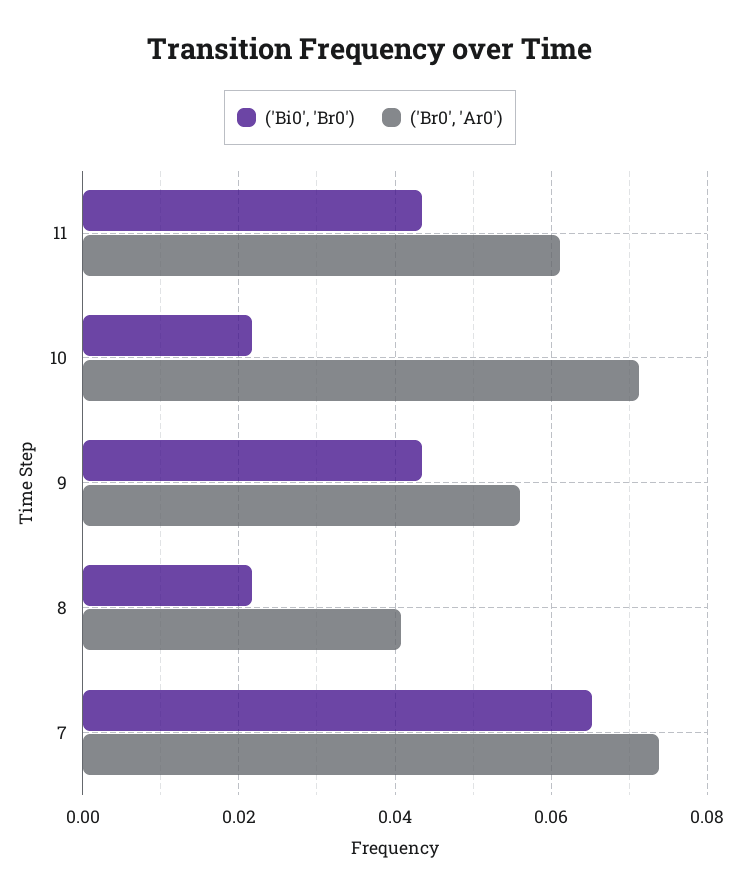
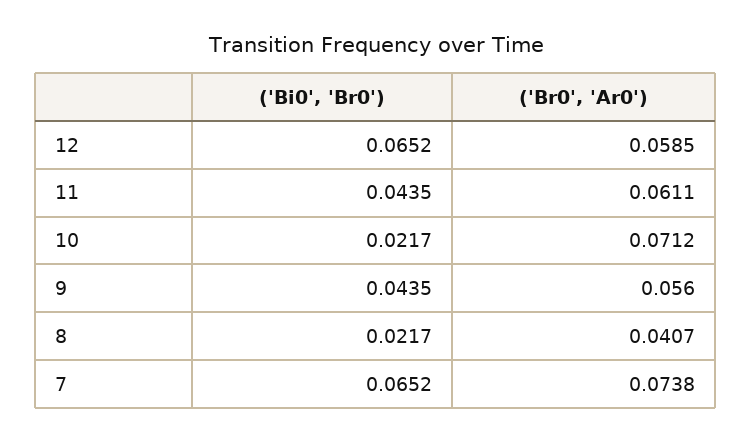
  {
    "('Bi0', 'Br0')": {
      "11": 0.0435,
      "10": 0.0217,
      "9": 0.0435,
      "8": 0.0217,
-     "7": 0.0652
+     "7": 0.0652,
+     "12": 0.0652
    },
    "('Br0', 'Ar0')": {
      "11": 0.0611,
      "10": 0.0712,
      "9": 0.056,
      "8": 0.0407,
-     "7": 0.0738
+     "7": 0.0738,
+     "12": 0.0585
    }
  }

